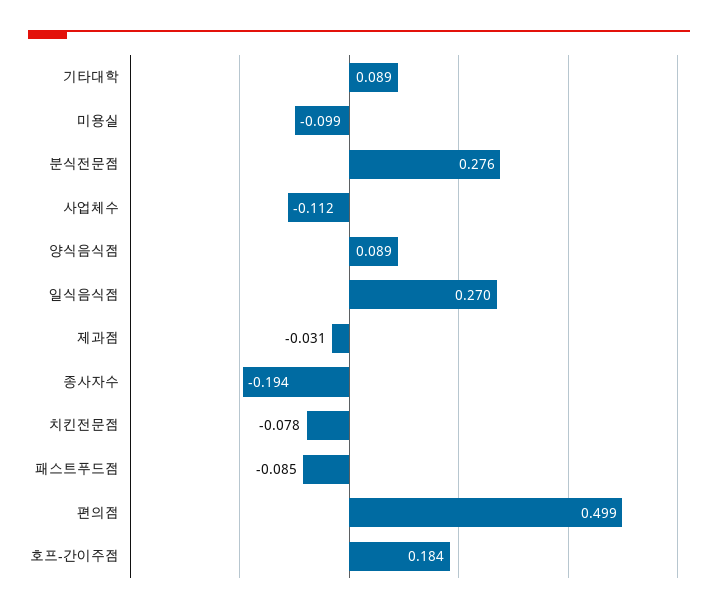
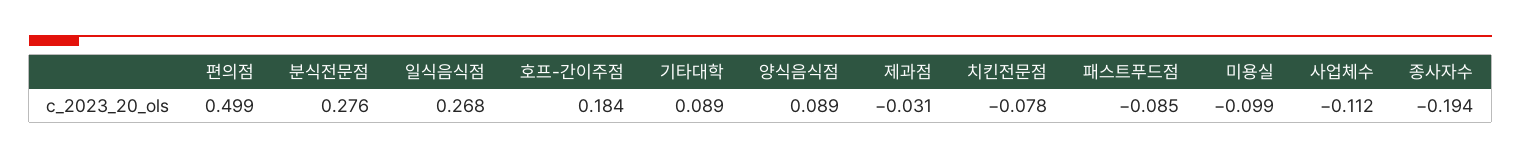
  {
    "기타대학": 0.089,
    "미용실": -0.099,
    "분식전문점": 0.276,
    "사업체수": -0.112,
    "양식음식점": 0.089,
-   "일식음식점": 0.27,
+   "일식음식점": 0.268,
    "제과점": -0.031,
    "종사자수": -0.194,
    "치킨전문점": -0.078,
    "패스트푸드점": -0.085,
    "편의점": 0.499,
    "호프-간이주점": 0.184
  }

